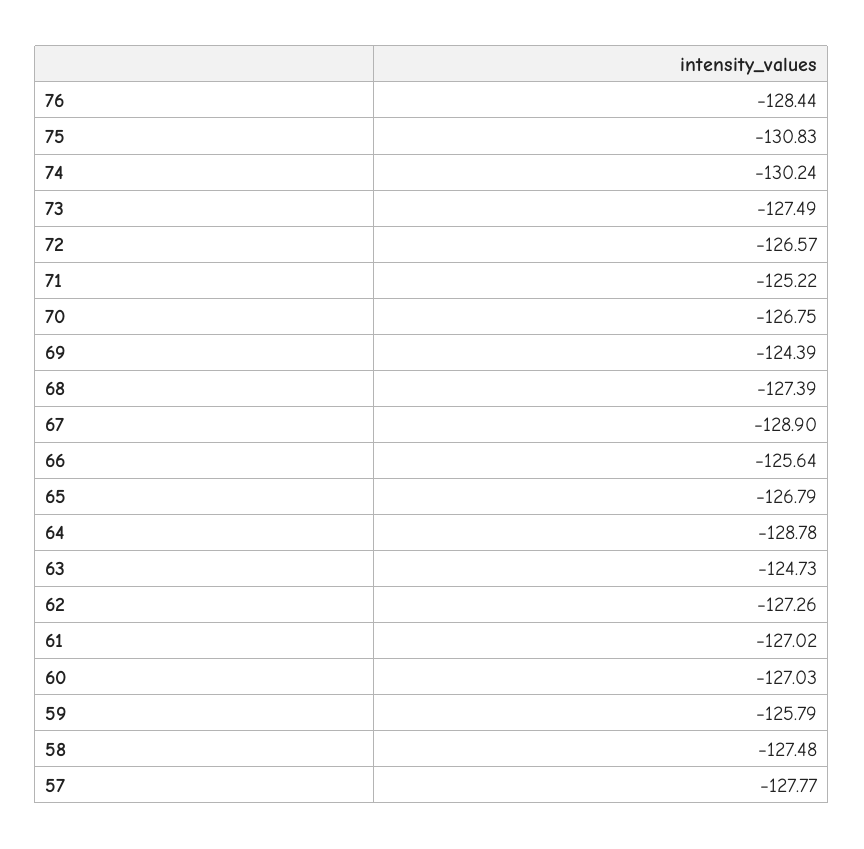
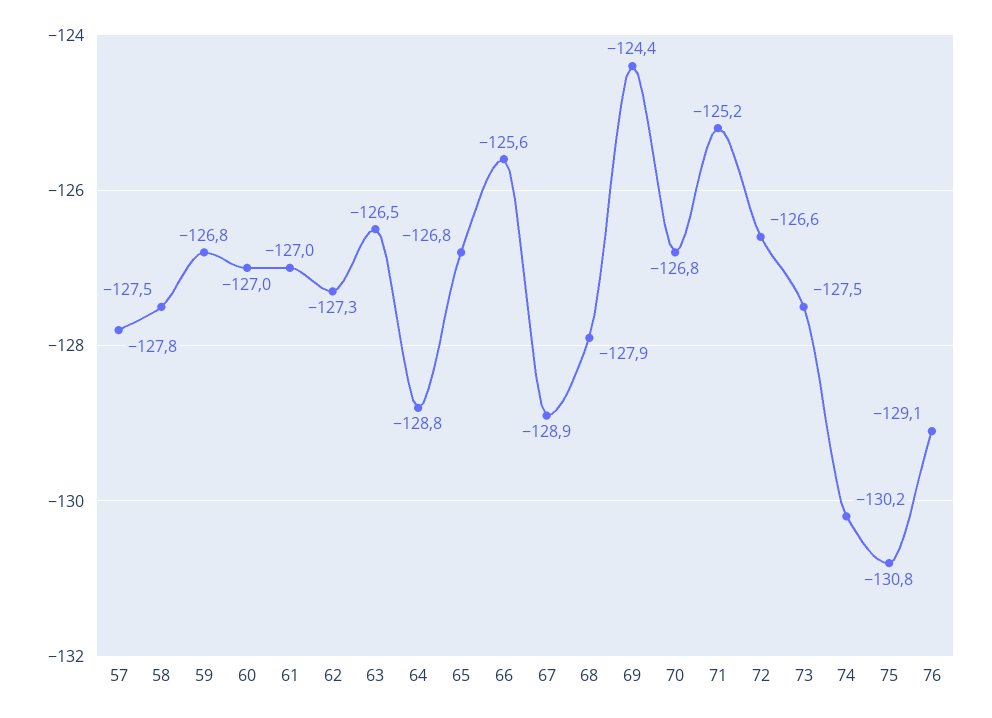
  {
-   "76": -128.44,
+   "76": -129.1,
    "75": -130.83,
    "74": -130.24,
    "73": -127.49,
    "72": -126.57,
    "71": -125.22,
    "70": -126.75,
    "69": -124.39,
-   "68": -127.39,
+   "68": -127.9,
    "67": -128.9,
    "66": -125.64,
    "65": -126.79,
    "64": -128.78,
-   "63": -124.73,
+   "63": -126.5,
    "62": -127.26,
    "61": -127.02,
    "60": -127.03,
-   "59": -125.79,
+   "59": -126.8,
    "58": -127.48,
    "57": -127.77
  }

